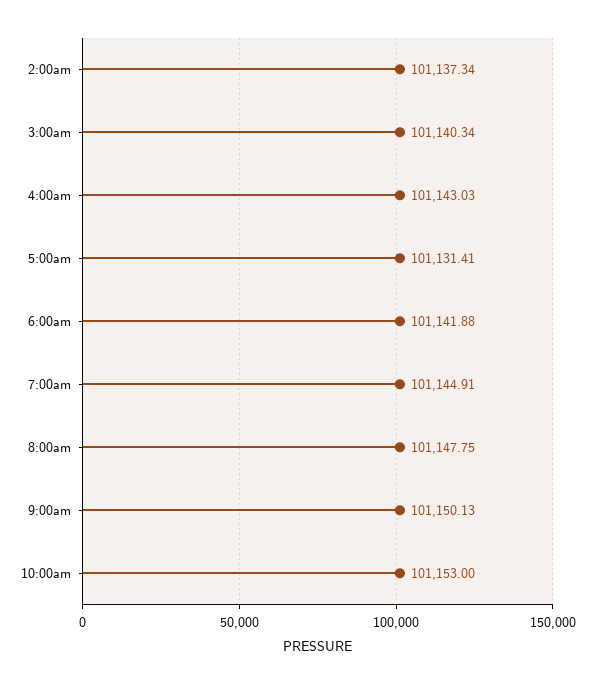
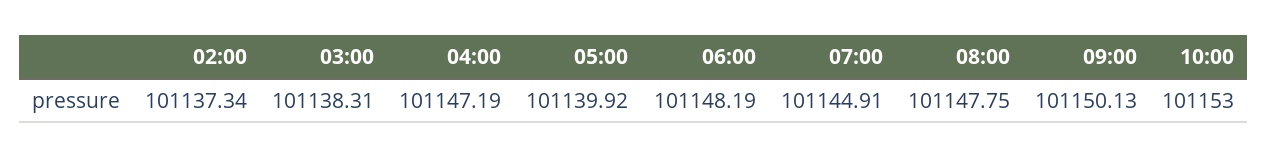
  {
    "2:00am": 101137.34,
-   "3:00am": 101140.34,
+   "3:00am": 101138.31,
-   "4:00am": 101143.03,
+   "4:00am": 101147.19,
-   "5:00am": 101131.41,
+   "5:00am": 101139.92,
-   "6:00am": 101141.88,
+   "6:00am": 101148.19,
    "7:00am": 101144.91,
    "8:00am": 101147.75,
    "9:00am": 101150.13,
    "10:00am": 101153
  }

